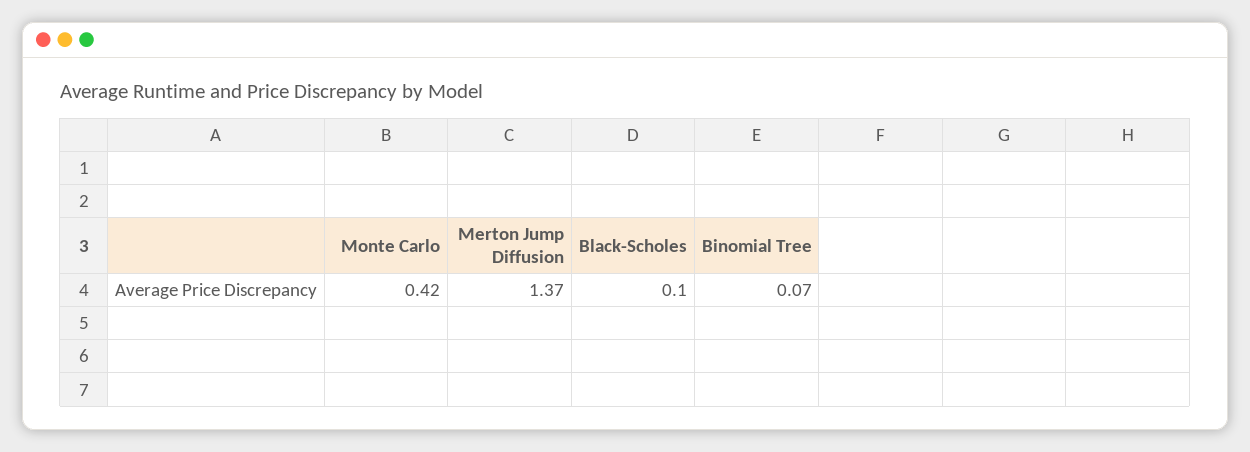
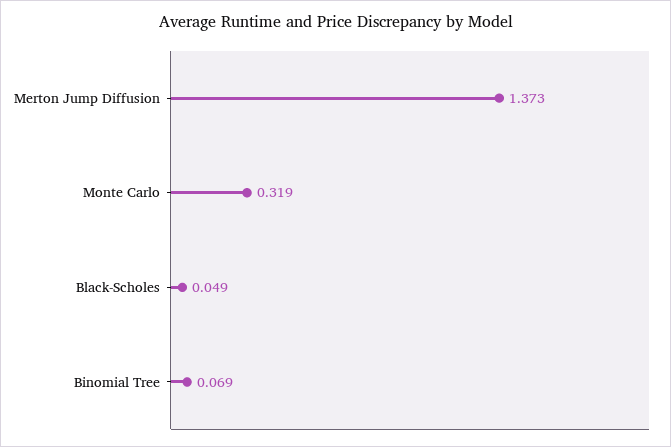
  {
-   "Monte Carlo": 0.42,
+   "Monte Carlo": 0.319,
    "Merton Jump Diffusion": 1.373,
-   "Black-Scholes": 0.1,
+   "Black-Scholes": 0.049,
    "Binomial Tree": 0.069
  }

